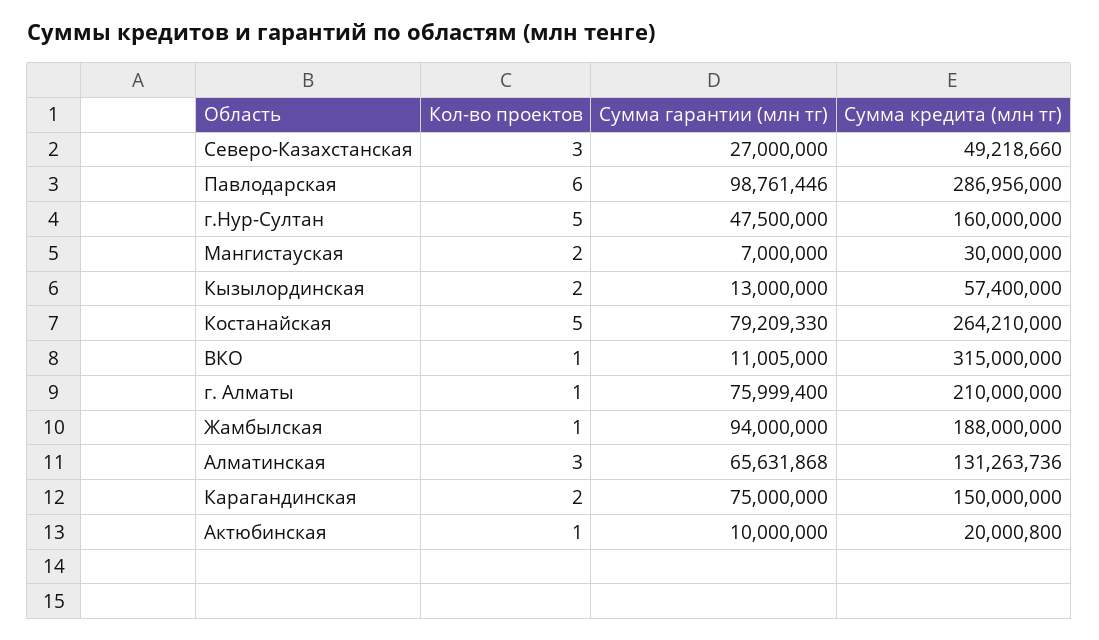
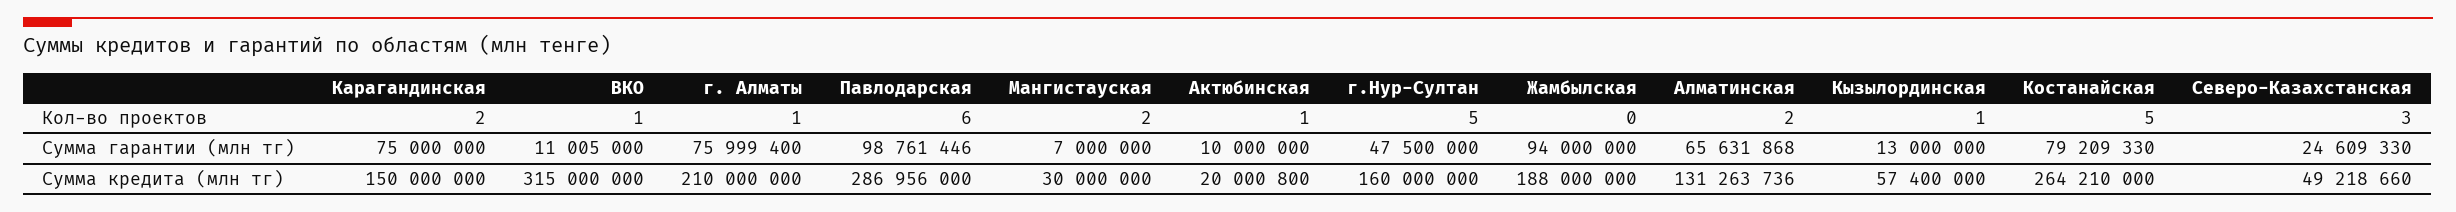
  {
    "Кол-во проектов": {
      "Северо-Казахстанская": 3,
      "Павлодарская": 6,
      "г.Нур-Султан": 5,
      "Мангистауская": 2,
-     "Кызылординская": 2,
+     "Кызылординская": 1,
      "Костанайская": 5,
      "ВКО": 1,
      "г. Алматы": 1,
-     "Жамбылская": 1,
+     "Жамбылская": 0,
-     "Алматинская": 3,
+     "Алматинская": 2,
      "Карагандинская": 2,
      "Актюбинская": 1
    },
    "Сумма гарантии (млн тг)": {
-     "Северо-Казахстанская": 27000000,
+     "Северо-Казахстанская": 24609330,
      "Павлодарская": 98761446,
      "г.Нур-Султан": 47500000,
      "Мангистауская": 7000000,
      "Кызылординская": 13000000,
      "Костанайская": 79209330,
      "ВКО": 11005000,
      "г. Алматы": 75999400,
      "Жамбылская": 94000000,
      "Алматинская": 65631868,
      "Карагандинская": 75000000,
      "Актюбинская": 10000000
    },
    "Сумма кредита (млн тг)": {
      "Северо-Казахстанская": 49218660,
      "Павлодарская": 286956000,
      "г.Нур-Султан": 160000000,
      "Мангистауская": 30000000,
      "Кызылординская": 57400000,
      "Костанайская": 264210000,
      "ВКО": 315000000,
      "г. Алматы": 210000000,
      "Жамбылская": 188000000,
      "Алматинская": 131263736,
      "Карагандинская": 150000000,
      "Актюбинская": 20000800
    }
  }

